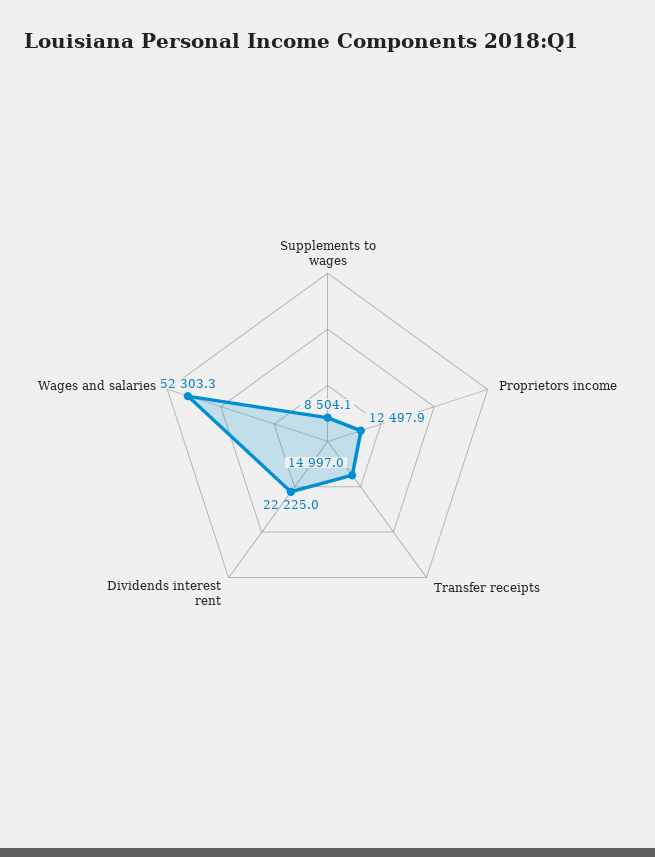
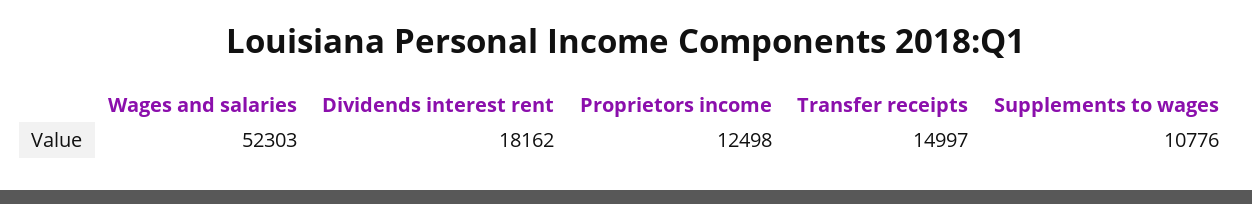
  {
-   "Supplements to wages": 8504.1,
+   "Supplements to wages": 10776,
    "Proprietors income": 12497.9,
    "Transfer receipts": 14997,
-   "Dividends interest rent": 22225,
+   "Dividends interest rent": 18162,
    "Wages and salaries": 52303.3
  }

